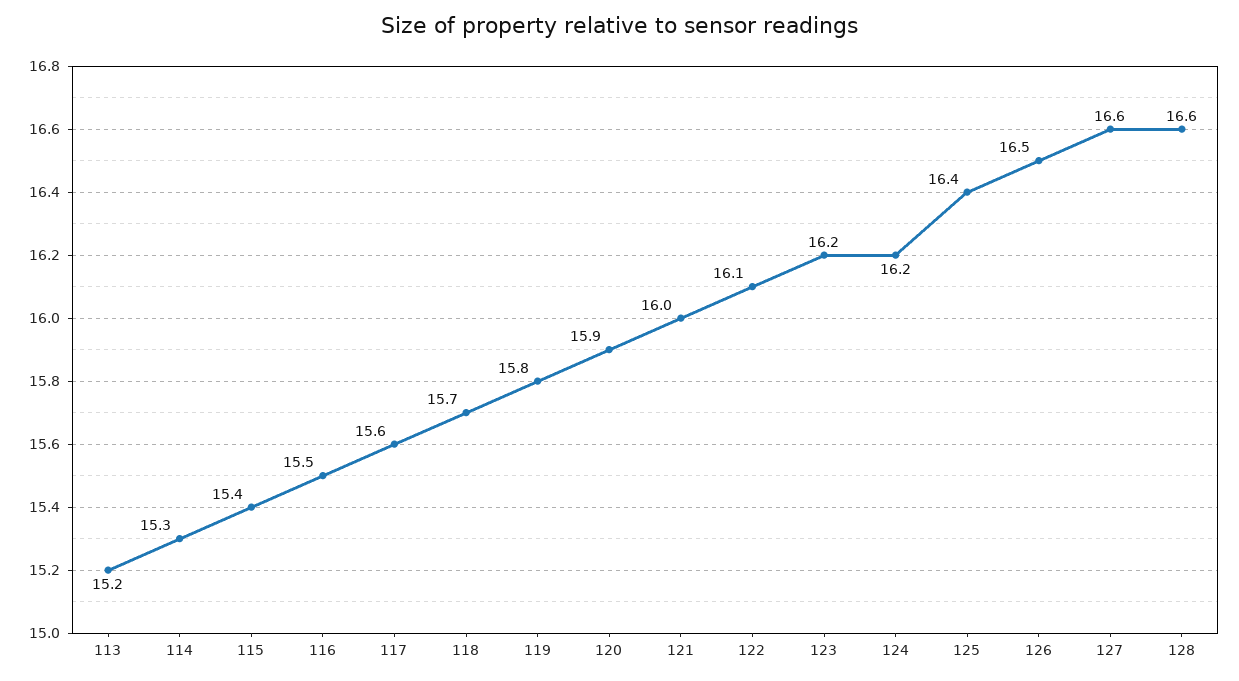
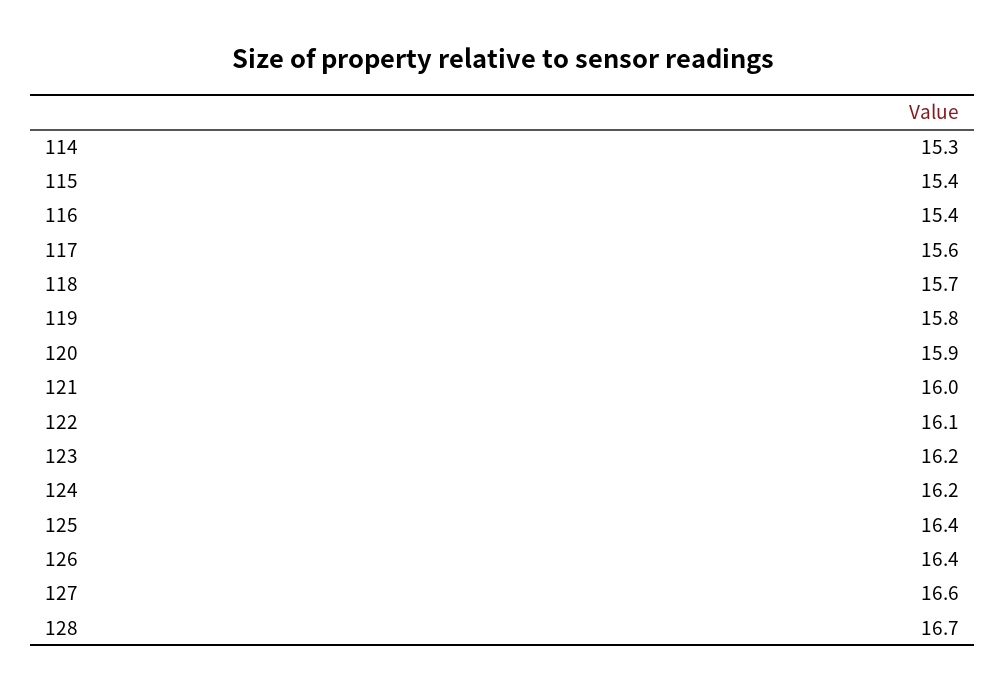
  {
-   "113": 15.2,
    "114": 15.3,
    "115": 15.4,
-   "116": 15.5,
+   "116": 15.4,
    "117": 15.6,
    "118": 15.7,
    "119": 15.8,
    "120": 15.9,
    "121": 16,
    "122": 16.1,
    "123": 16.2,
    "124": 16.2,
    "125": 16.4,
-   "126": 16.5,
+   "126": 16.4,
    "127": 16.6,
-   "128": 16.6
+   "128": 16.7
  }

